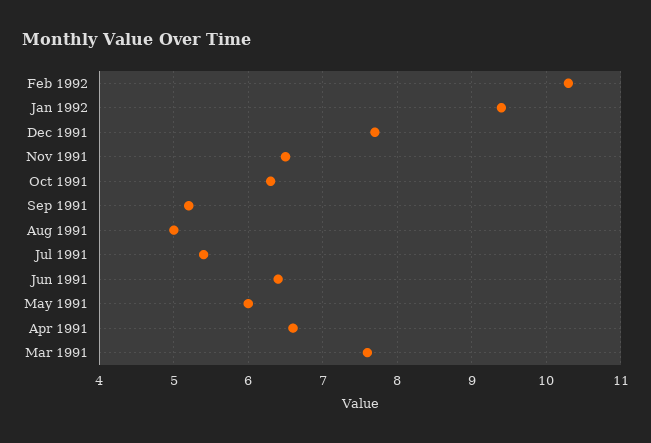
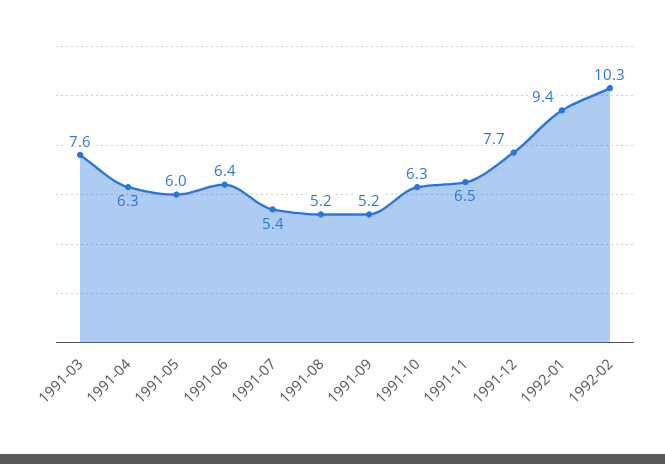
  {
    "Feb 1992": 10.3,
    "Jan 1992": 9.4,
    "Dec 1991": 7.7,
    "Nov 1991": 6.5,
    "Oct 1991": 6.3,
    "Sep 1991": 5.2,
-   "Aug 1991": 5,
+   "Aug 1991": 5.2,
    "Jul 1991": 5.4,
    "Jun 1991": 6.4,
    "May 1991": 6,
-   "Apr 1991": 6.6,
+   "Apr 1991": 6.3,
    "Mar 1991": 7.6
  }

